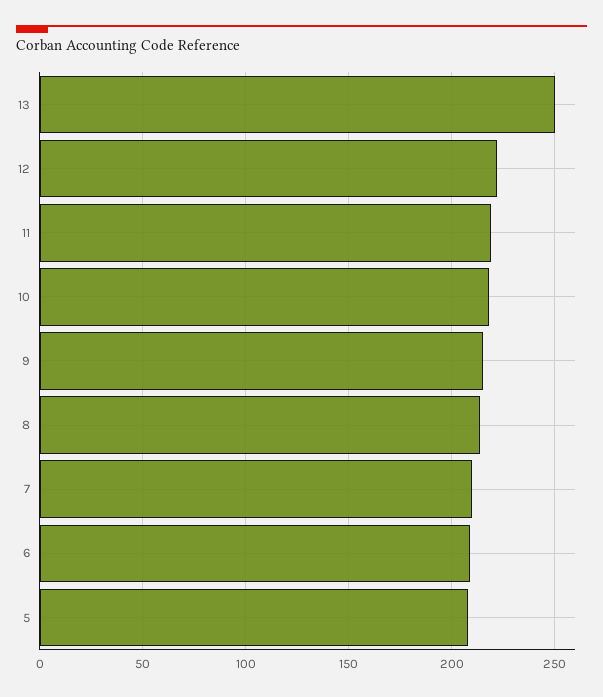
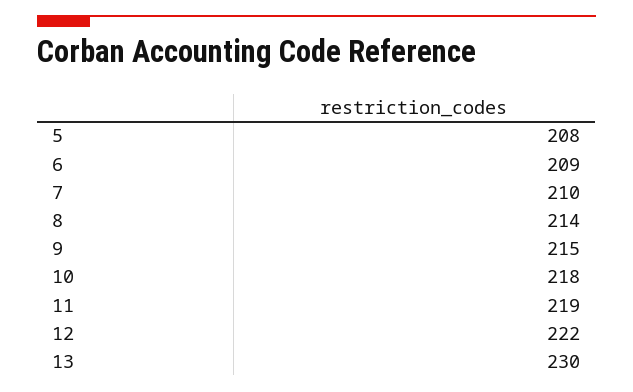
  {
-   "13": 250,
+   "13": 230,
    "12": 222,
    "11": 219,
    "10": 218,
    "9": 215,
    "8": 214,
    "7": 210,
    "6": 209,
    "5": 208
  }

